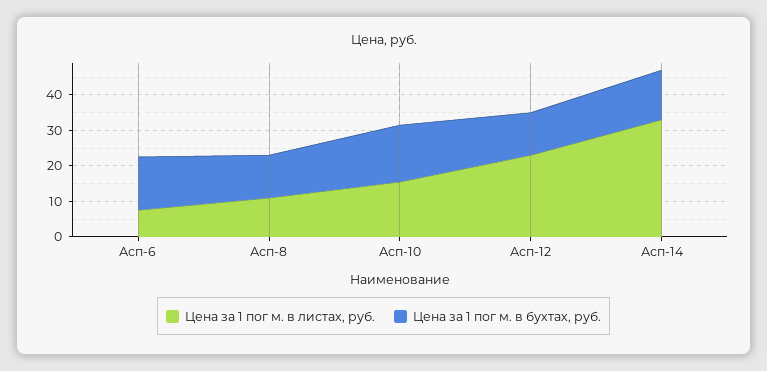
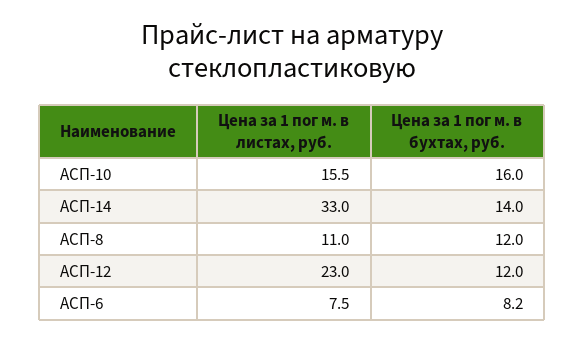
  {
    "Цена за 1 пог м. в листах, руб.": {
      "Асп-6": 7.5,
      "Асп-8": 11,
      "Асп-10": 15.5,
      "Асп-12": 23,
      "Асп-14": 33
    },
    "Цена за 1 пог м. в бухтах, руб.": {
-     "Асп-6": 15,
+     "Асп-6": 8.2,
      "Асп-8": 12,
      "Асп-10": 16,
      "Асп-12": 12,
      "Асп-14": 14
    }
  }

